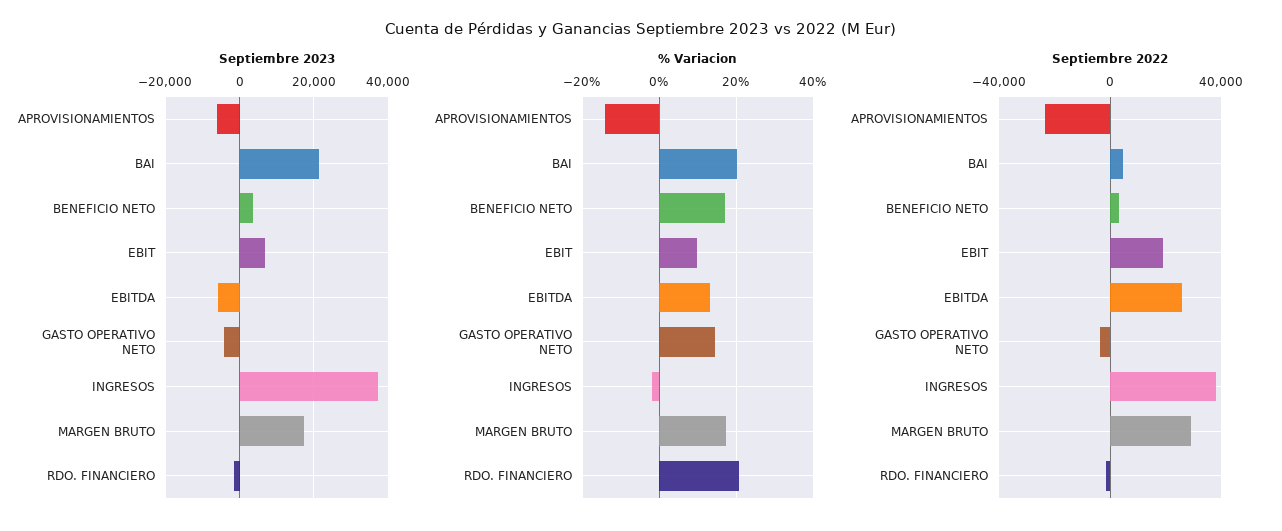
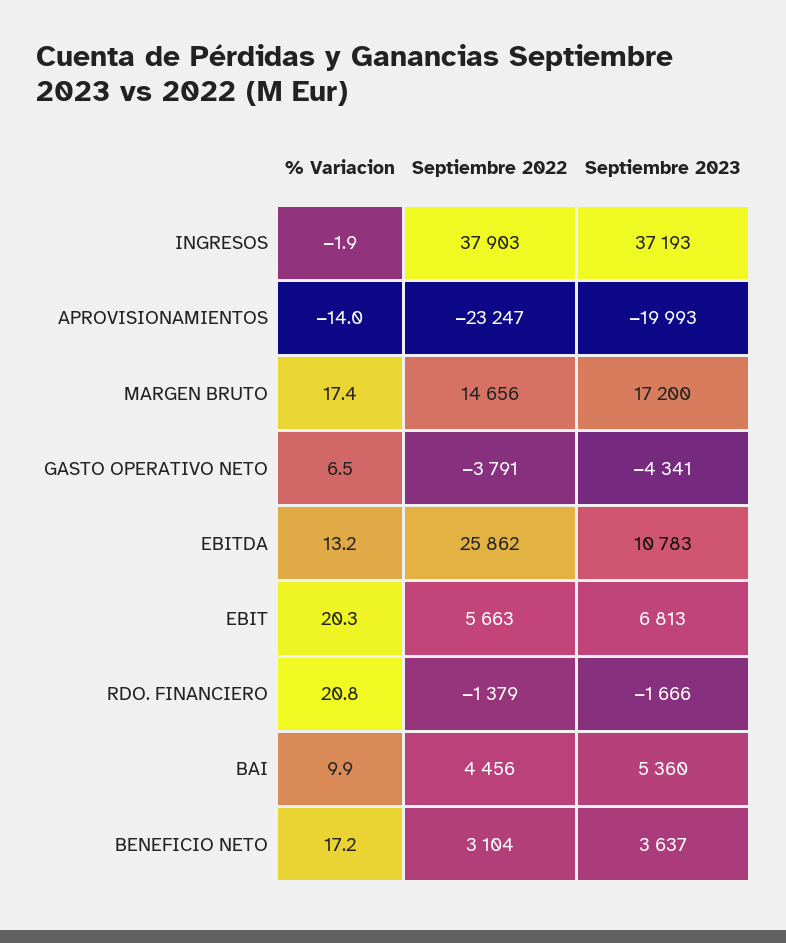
  {
    "Septiembre 2023": {
-     "APROVISIONAMIENTOS": -6000,
+     "APROVISIONAMIENTOS": -19993,
-     "BAI": 22000,
+     "BAI": 5360,
      "BENEFICIO NETO": 3637,
      "EBIT": 6813,
-     "EBITDA": -6000,
+     "EBITDA": 10783,
      "GASTO OPERATIVO NETO": -4341,
      "INGRESOS": 37193,
      "MARGEN BRUTO": 17200,
      "RDO. FINANCIERO": -1666
    },
    "% Variacion": {
      "APROVISIONAMIENTOS": -14,
-     "BAI": 20,
+     "BAI": 9.9,
      "BENEFICIO NETO": 17.2,
-     "EBIT": 10,
+     "EBIT": 20.3,
      "EBITDA": 13.2,
-     "GASTO OPERATIVO NETO": 14,
+     "GASTO OPERATIVO NETO": 6.5,
      "INGRESOS": -1.9,
      "MARGEN BRUTO": 17.4,
      "RDO. FINANCIERO": 20.8
    },
    "Septiembre 2022": {
      "APROVISIONAMIENTOS": -23247,
      "BAI": 4456,
      "BENEFICIO NETO": 3104,
-     "EBIT": 20000,
+     "EBIT": 5663,
      "EBITDA": 25862,
      "GASTO OPERATIVO NETO": -3791,
      "INGRESOS": 37903,
-     "MARGEN BRUTO": 30000,
+     "MARGEN BRUTO": 14656,
      "RDO. FINANCIERO": -1379
    }
  }

